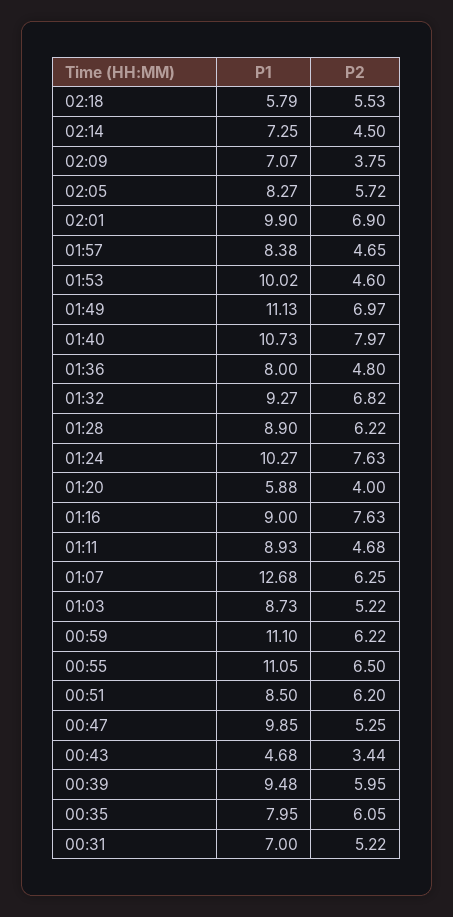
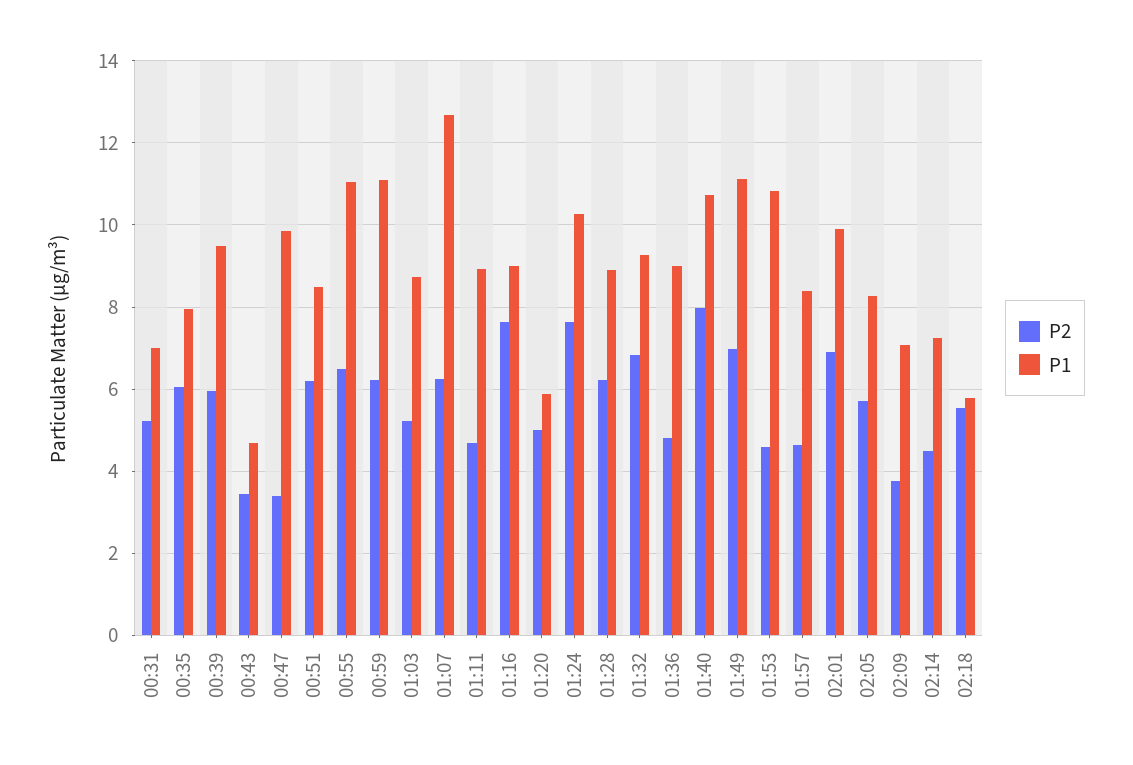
  {
    "P1": {
      "02:18": 5.79,
      "02:14": 7.25,
      "02:09": 7.07,
      "02:05": 8.27,
      "02:01": 9.9,
      "01:57": 8.38,
-     "01:53": 10.02,
+     "01:53": 10.8,
      "01:49": 11.13,
      "01:40": 10.73,
-     "01:36": 8,
+     "01:36": 9,
      "01:32": 9.27,
      "01:28": 8.9,
      "01:24": 10.27,
      "01:20": 5.88,
      "01:16": 9,
      "01:11": 8.93,
      "01:07": 12.68,
      "01:03": 8.73,
      "00:59": 11.1,
      "00:55": 11.05,
      "00:51": 8.5,
      "00:47": 9.85,
      "00:43": 4.68,
      "00:39": 9.48,
      "00:35": 7.95,
      "00:31": 7
    },
    "P2": {
      "02:18": 5.53,
      "02:14": 4.5,
      "02:09": 3.75,
      "02:05": 5.72,
      "02:01": 6.9,
      "01:57": 4.65,
      "01:53": 4.6,
      "01:49": 6.97,
      "01:40": 7.97,
      "01:36": 4.8,
      "01:32": 6.82,
      "01:28": 6.22,
      "01:24": 7.63,
-     "01:20": 4,
+     "01:20": 5,
      "01:16": 7.63,
      "01:11": 4.68,
      "01:07": 6.25,
      "01:03": 5.22,
      "00:59": 6.22,
      "00:55": 6.5,
      "00:51": 6.2,
-     "00:47": 5.25,
+     "00:47": 3.4,
      "00:43": 3.44,
      "00:39": 5.95,
      "00:35": 6.05,
      "00:31": 5.22
    }
  }

